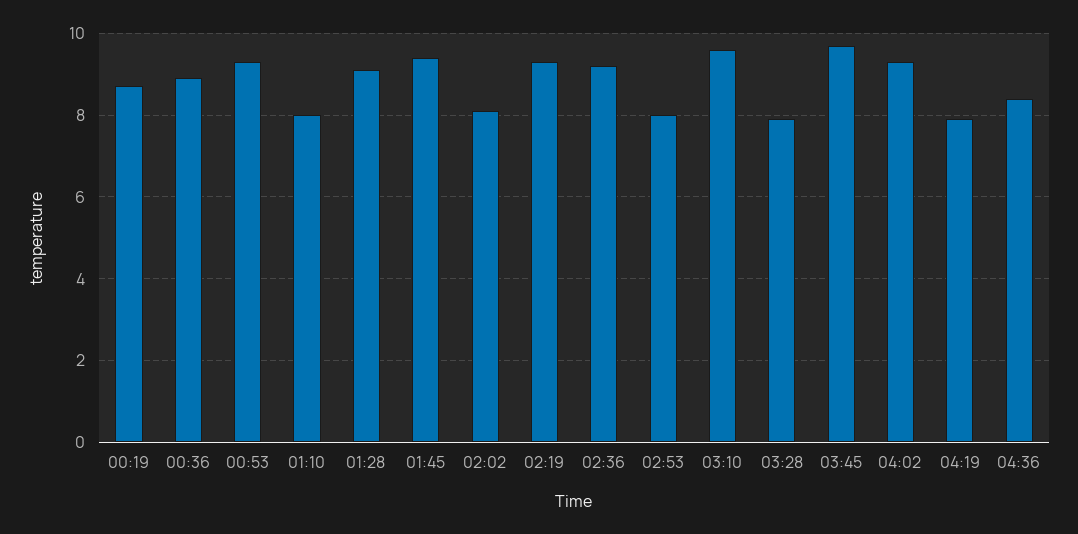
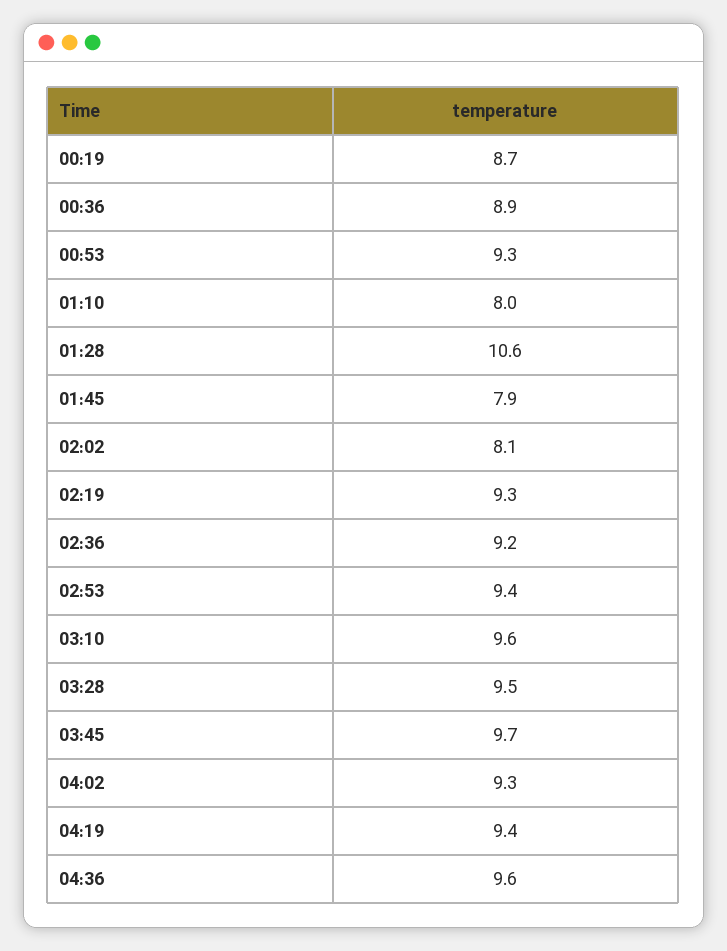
  {
    "00:19": 8.7,
    "00:36": 8.9,
    "00:53": 9.3,
    "01:10": 8,
-   "01:28": 9,
+   "01:28": 10.6,
-   "01:45": 9.5,
+   "01:45": 7.9,
    "02:02": 8.1,
    "02:19": 9.3,
    "02:36": 9.2,
-   "02:53": 8,
+   "02:53": 9.4,
    "03:10": 9.6,
-   "03:28": 8,
+   "03:28": 9.5,
    "03:45": 9.7,
    "04:02": 9.3,
-   "04:19": 8,
+   "04:19": 9.4,
-   "04:36": 8.5
+   "04:36": 9.6
  }

